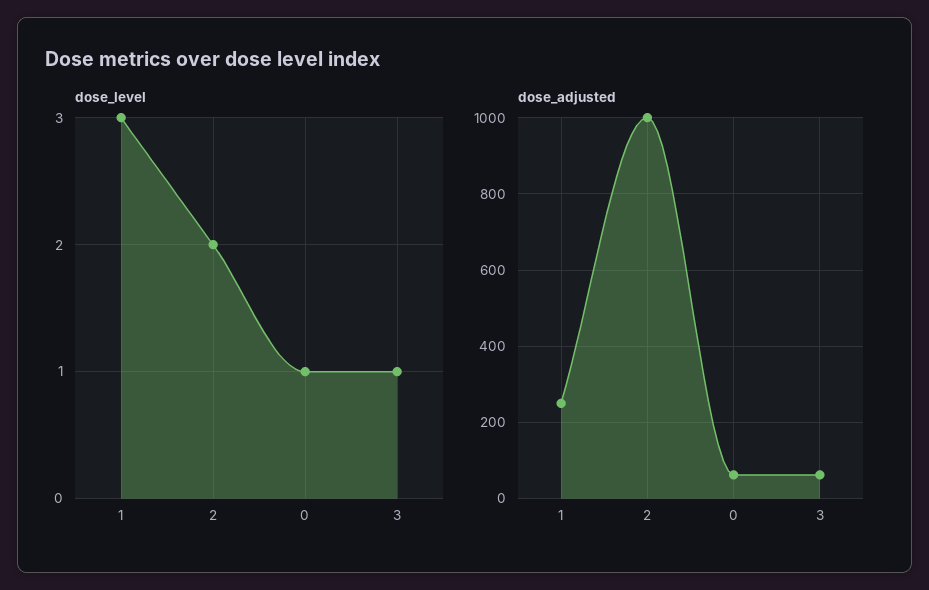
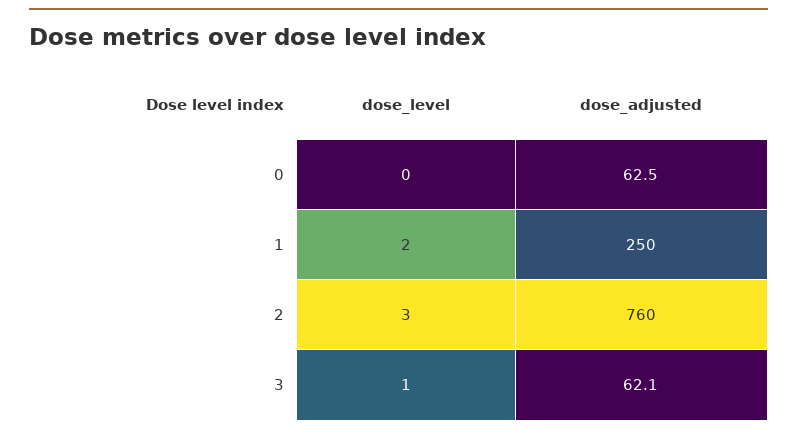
  {
    "dose_level": {
-     "1": 3,
+     "1": 2,
-     "2": 2,
+     "2": 3,
-     "0": 1,
+     "0": 0,
      "3": 1
    },
    "dose_adjusted": {
      "1": 250,
-     "2": 1000,
+     "2": 760,
      "0": 62.5,
      "3": 62.1
    }
  }

